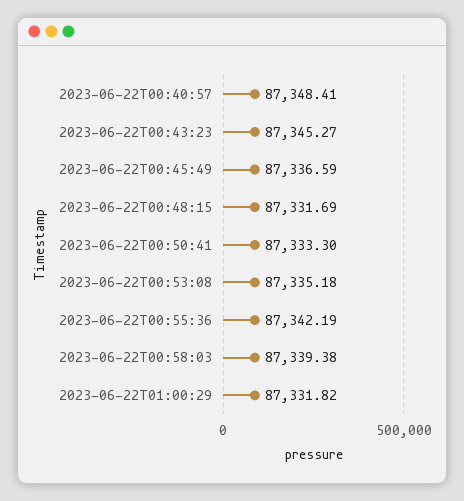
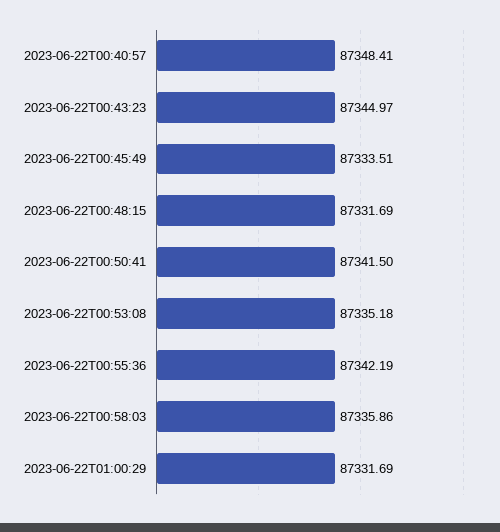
  {
    "2023-06-22T00:40:57": 87348.41,
-   "2023-06-22T00:43:23": 87345.27,
+   "2023-06-22T00:43:23": 87344.97,
-   "2023-06-22T00:45:49": 87336.59,
+   "2023-06-22T00:45:49": 87333.51,
    "2023-06-22T00:48:15": 87331.69,
-   "2023-06-22T00:50:41": 87333.3,
+   "2023-06-22T00:50:41": 87341.5,
    "2023-06-22T00:53:08": 87335.18,
    "2023-06-22T00:55:36": 87342.19,
-   "2023-06-22T00:58:03": 87339.38,
+   "2023-06-22T00:58:03": 87335.86,
-   "2023-06-22T01:00:29": 87331.82
+   "2023-06-22T01:00:29": 87331.69
  }

